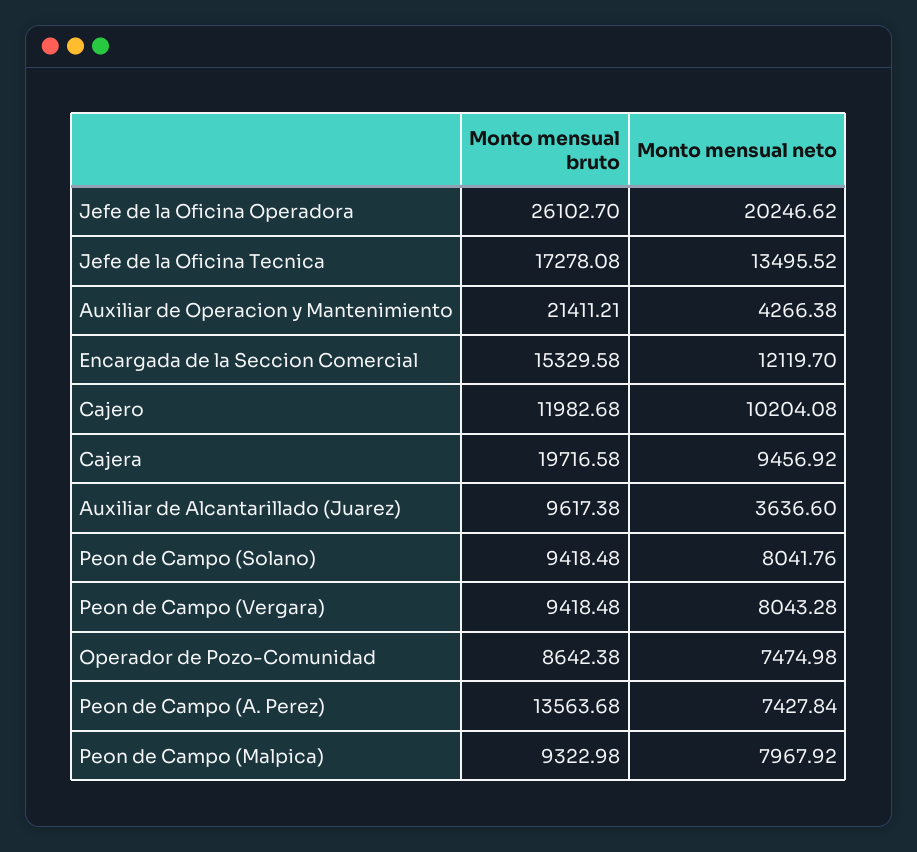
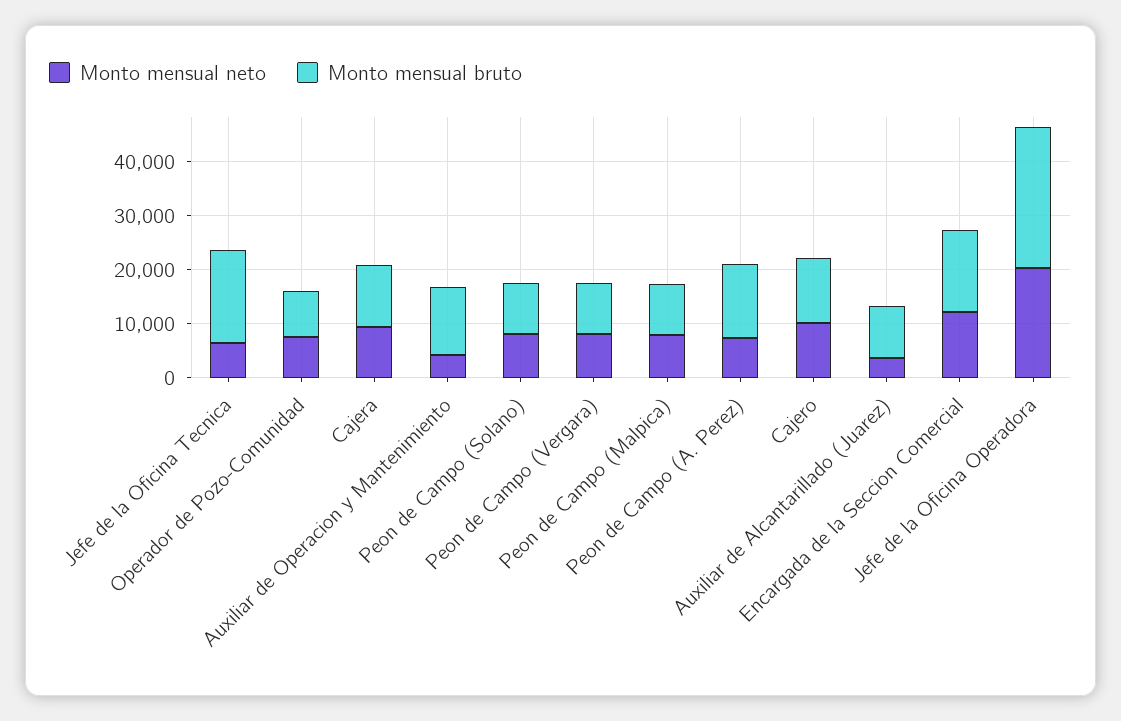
  {
    "Monto mensual bruto": {
      "Jefe de la Oficina Operadora": 26102.7,
      "Jefe de la Oficina Tecnica": 17278.08,
-     "Auxiliar de Operacion y Mantenimiento": 21411.21,
+     "Auxiliar de Operacion y Mantenimiento": 12000,
      "Encargada de la Seccion Comercial": 15329.58,
      "Cajero": 11982.68,
-     "Cajera": 19716.58,
+     "Cajera": 12000,
      "Auxiliar de Alcantarillado (Juarez)": 9617.38,
      "Peon de Campo (Solano)": 9418.48,
      "Peon de Campo (Vergara)": 9418.48,
      "Operador de Pozo-Comunidad": 8642.38,
      "Peon de Campo (A. Perez)": 13563.68,
      "Peon de Campo (Malpica)": 9322.98
    },
    "Monto mensual neto": {
      "Jefe de la Oficina Operadora": 20246.62,
-     "Jefe de la Oficina Tecnica": 13495.52,
+     "Jefe de la Oficina Tecnica": 6000,
      "Auxiliar de Operacion y Mantenimiento": 4266.38,
      "Encargada de la Seccion Comercial": 12119.7,
      "Cajero": 10204.08,
      "Cajera": 9456.92,
      "Auxiliar de Alcantarillado (Juarez)": 3636.6,
      "Peon de Campo (Solano)": 8041.76,
      "Peon de Campo (Vergara)": 8043.28,
      "Operador de Pozo-Comunidad": 7474.98,
      "Peon de Campo (A. Perez)": 7427.84,
      "Peon de Campo (Malpica)": 7967.92
    }
  }

